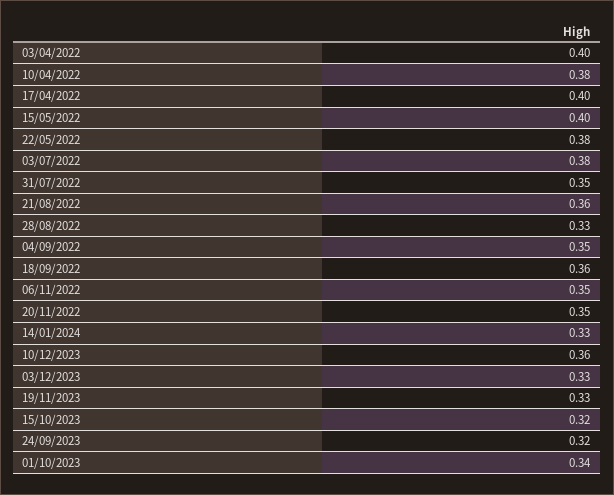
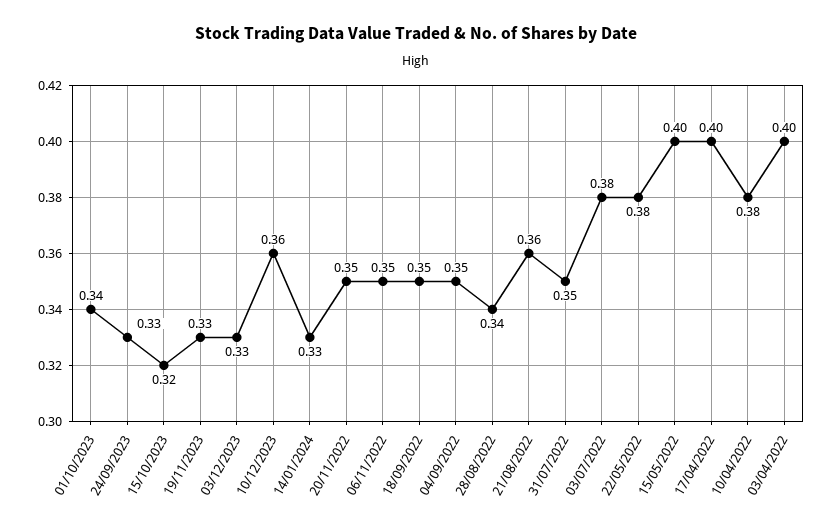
  {
    "03/04/2022": 0.4,
    "10/04/2022": 0.38,
    "17/04/2022": 0.4,
    "15/05/2022": 0.4,
    "22/05/2022": 0.38,
    "03/07/2022": 0.38,
    "31/07/2022": 0.35,
    "21/08/2022": 0.36,
-   "28/08/2022": 0.33,
+   "28/08/2022": 0.34,
    "04/09/2022": 0.35,
-   "18/09/2022": 0.36,
+   "18/09/2022": 0.35,
    "06/11/2022": 0.35,
    "20/11/2022": 0.35,
    "14/01/2024": 0.33,
    "10/12/2023": 0.36,
    "03/12/2023": 0.33,
    "19/11/2023": 0.33,
    "15/10/2023": 0.32,
-   "24/09/2023": 0.32,
+   "24/09/2023": 0.33,
    "01/10/2023": 0.34
  }

